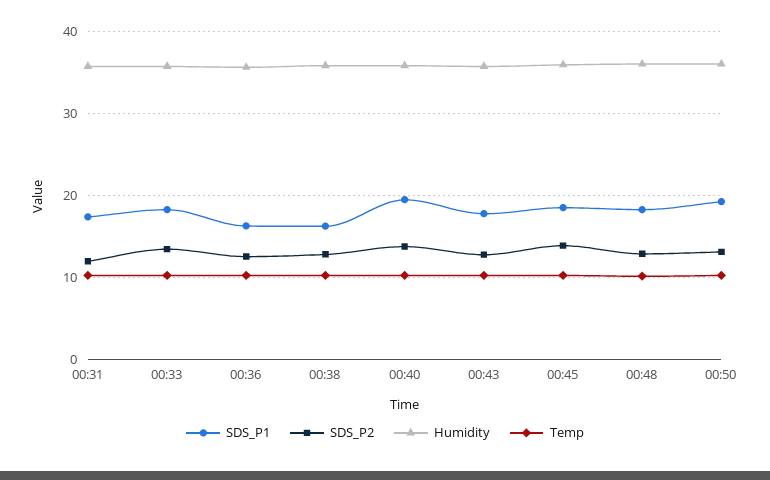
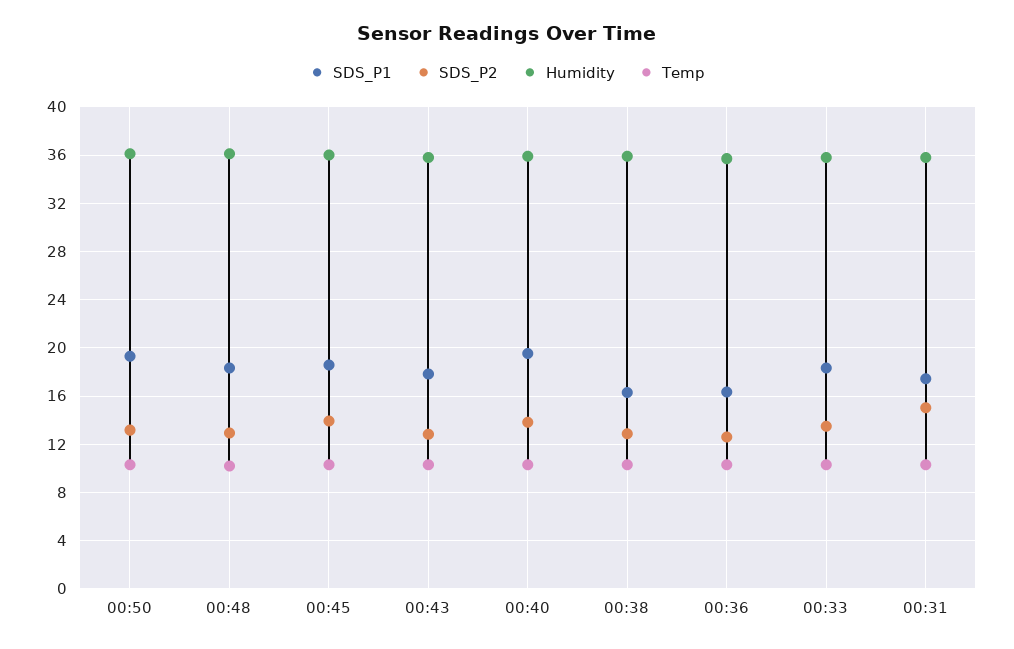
  {
    "SDS_P1": {
      "00:31": 17.5,
      "00:33": 18.5,
      "00:36": 16.5,
      "00:38": 16.5,
      "00:40": 19.5,
      "00:43": 18,
      "00:45": 18.5,
      "00:48": 18.5,
      "00:50": 19.5
    },
    "SDS_P2": {
-     "00:31": 12,
+     "00:31": 15,
      "00:33": 13.5,
      "00:36": 12.5,
      "00:38": 13,
      "00:40": 14,
      "00:43": 13,
      "00:45": 14,
      "00:48": 13,
      "00:50": 13
    },
    "Humidity": {
      "00:31": 36,
      "00:33": 36,
      "00:36": 35.5,
      "00:38": 36,
      "00:40": 36,
      "00:43": 36,
      "00:45": 36,
      "00:48": 36,
      "00:50": 36
    },
    "Temp": {
      "00:31": 10.5,
      "00:33": 10.5,
      "00:36": 10.5,
      "00:38": 10.5,
      "00:40": 10.5,
      "00:43": 10.5,
      "00:45": 10.5,
      "00:48": 10,
      "00:50": 10.5
    }
  }

